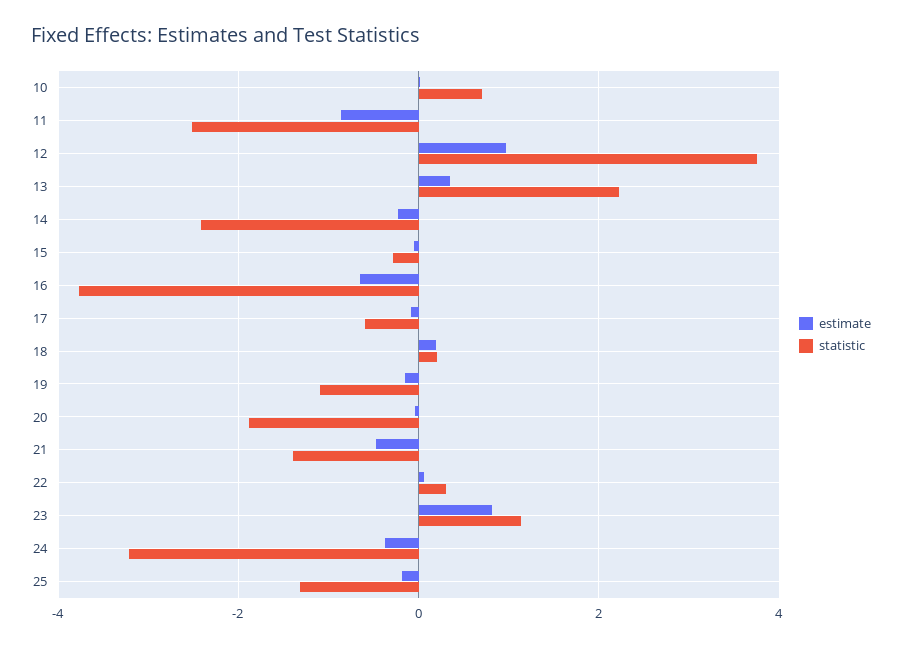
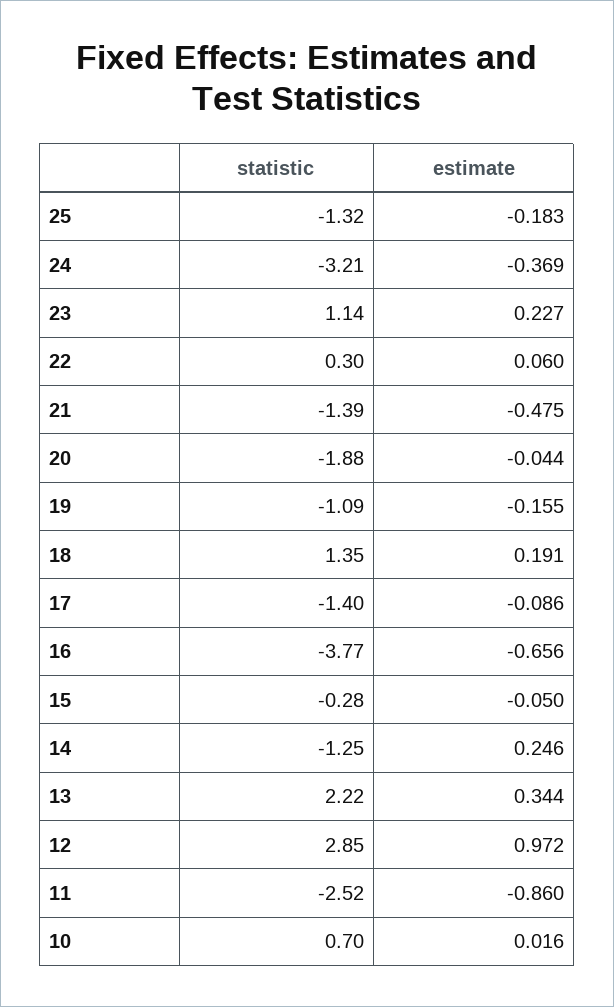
  {
    "estimate": {
      "10": 0.016,
      "11": -0.86,
      "12": 0.972,
      "13": 0.344,
-     "14": -0.2,
+     "14": 0.246,
      "15": -0.05,
      "16": -0.656,
      "17": -0.086,
      "18": 0.191,
      "19": -0.155,
      "20": -0.044,
      "21": -0.475,
      "22": 0.06,
-     "23": 0.8,
+     "23": 0.227,
      "24": -0.369,
      "25": -0.183
    },
    "statistic": {
      "10": 0.7,
      "11": -2.52,
-     "12": 3.8,
+     "12": 2.85,
      "13": 2.22,
-     "14": -2.4,
+     "14": -1.25,
      "15": -0.28,
      "16": -3.77,
-     "17": -0.6,
+     "17": -1.4,
-     "18": 0.2,
+     "18": 1.35,
      "19": -1.09,
      "20": -1.88,
      "21": -1.39,
      "22": 0.3,
      "23": 1.14,
      "24": -3.21,
      "25": -1.32
    }
  }

